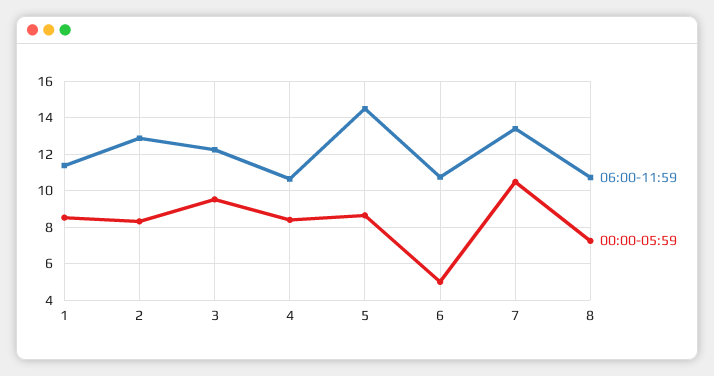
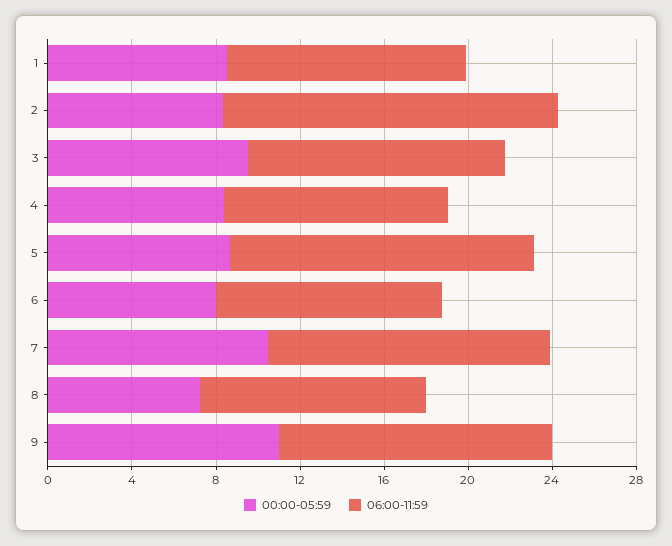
  {
    "06:00-11:59": {
      "1": 11.5,
-     "2": 13,
+     "2": 16,
      "3": 12.5,
      "4": 10.5,
      "5": 14.5,
      "6": 11,
      "7": 13.5,
-     "8": 10.5
+     "8": 10.5,
+     "9": 13
    },
    "00:00-05:59": {
      "1": 8.5,
      "2": 8.5,
      "3": 9.5,
      "4": 8.5,
      "5": 8.5,
-     "6": 5,
+     "6": 8,
      "7": 10.5,
-     "8": 7.5
+     "8": 7.5,
+     "9": 11
    }
  }

